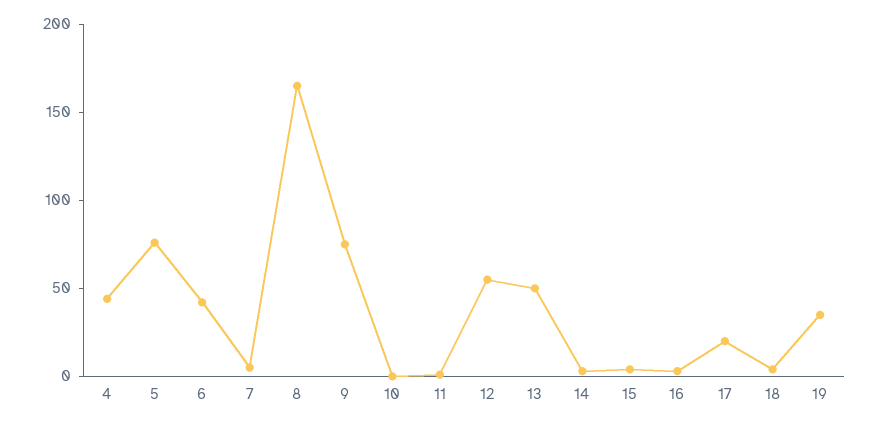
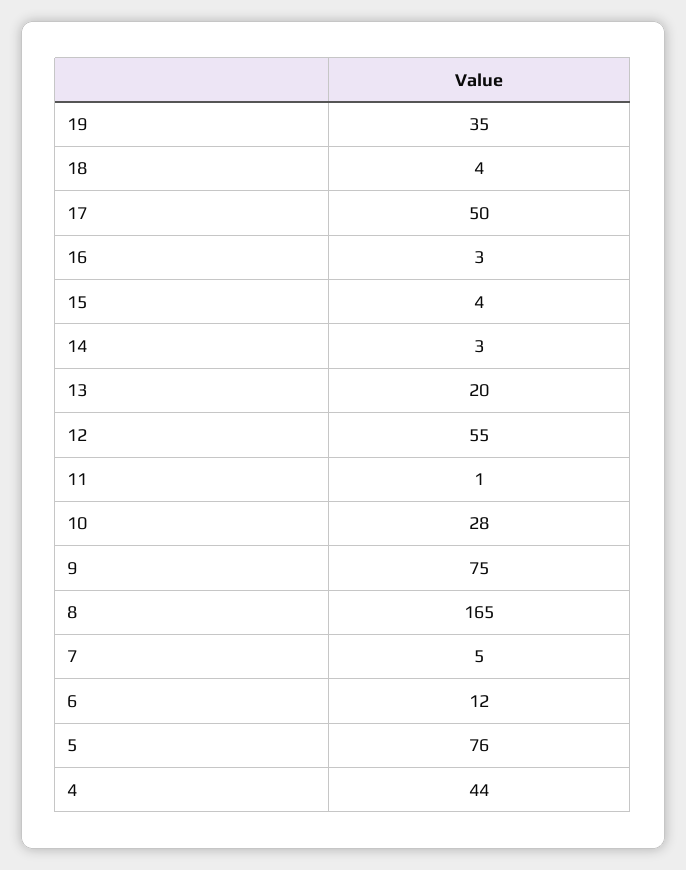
  {
    "4": 44,
    "5": 76,
-   "6": 40,
+   "6": 12,
    "7": 5,
    "8": 165,
    "9": 75,
-   "10": 0,
+   "10": 28,
    "11": 1,
    "12": 55,
-   "13": 50,
+   "13": 20,
    "14": 3,
    "15": 4,
    "16": 3,
-   "17": 20,
+   "17": 50,
    "18": 4,
    "19": 35
  }

